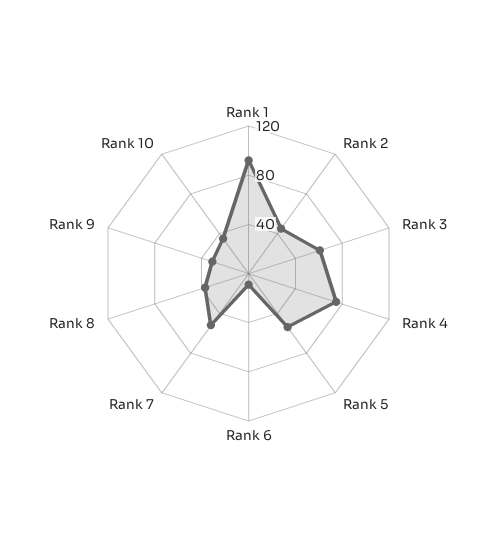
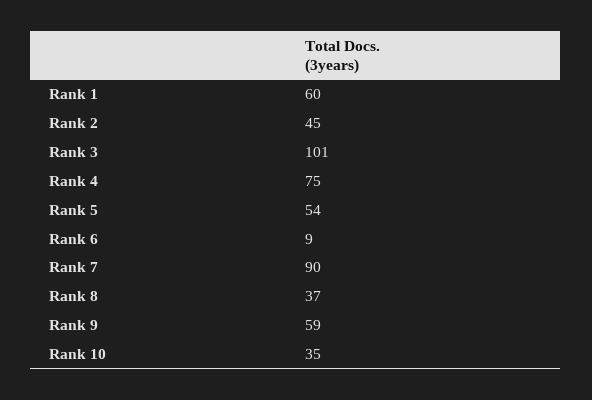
  {
-   "Rank 1": 90,
+   "Rank 1": 60,
    "Rank 2": 45,
-   "Rank 3": 60,
+   "Rank 3": 101,
    "Rank 4": 75,
    "Rank 5": 54,
    "Rank 6": 9,
-   "Rank 7": 50,
+   "Rank 7": 90,
    "Rank 8": 37,
-   "Rank 9": 30,
+   "Rank 9": 59,
    "Rank 10": 35
  }

